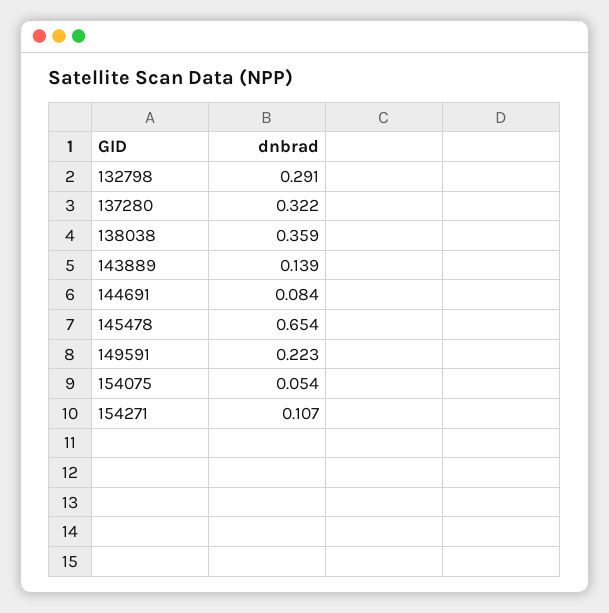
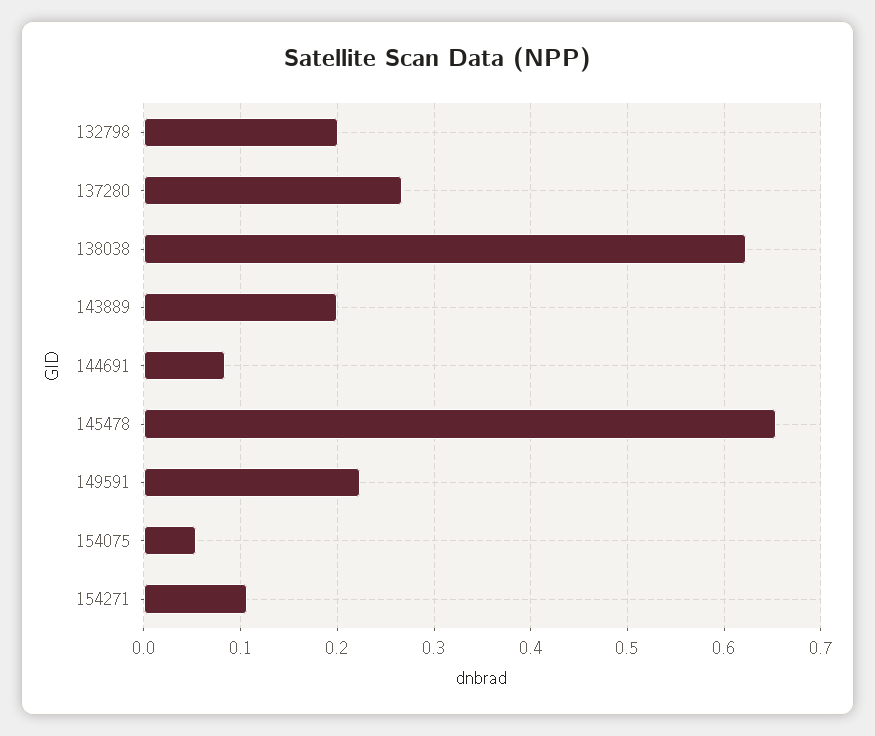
  {
-   "132798": 0.291,
+   "132798": 0.2,
-   "137280": 0.322,
+   "137280": 0.27,
-   "138038": 0.359,
+   "138038": 0.62,
-   "143889": 0.139,
+   "143889": 0.2,
    "144691": 0.084,
    "145478": 0.654,
    "149591": 0.223,
    "154075": 0.054,
    "154271": 0.107
  }

